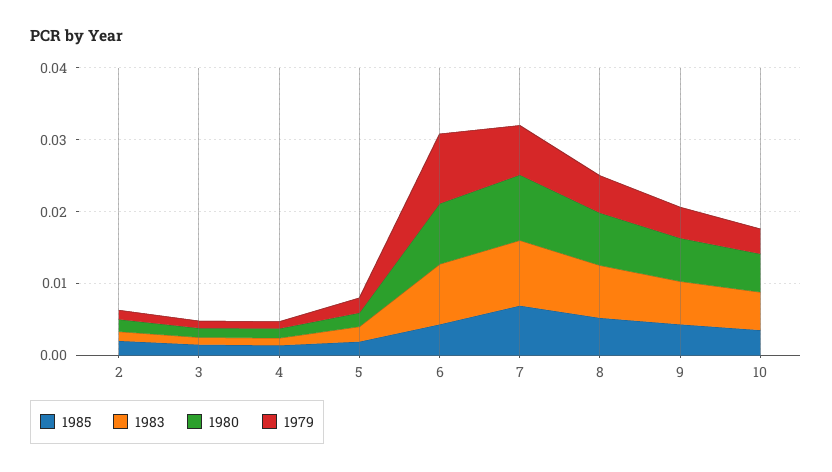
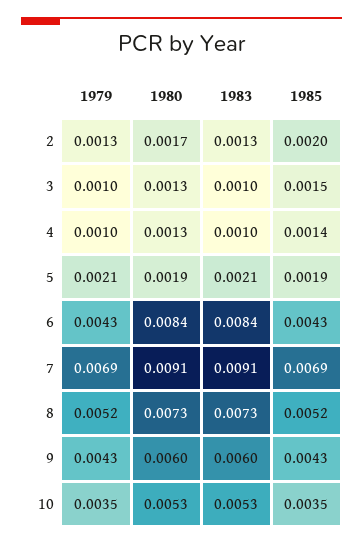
  {
    "1985": {
      "2": 0.002,
      "3": 0.0015,
      "4": 0.0014,
      "5": 0.0019,
      "6": 0.0043,
      "7": 0.0069,
      "8": 0.0052,
      "9": 0.0043,
      "10": 0.0035
    },
    "1983": {
      "2": 0.0013,
      "3": 0.001,
      "4": 0.001,
      "5": 0.0021,
      "6": 0.0084,
      "7": 0.0091,
      "8": 0.0073,
      "9": 0.006,
      "10": 0.0053
    },
    "1980": {
      "2": 0.0017,
      "3": 0.0013,
      "4": 0.0013,
      "5": 0.0019,
      "6": 0.0084,
      "7": 0.0091,
      "8": 0.0073,
      "9": 0.006,
      "10": 0.0053
    },
    "1979": {
      "2": 0.0013,
      "3": 0.001,
      "4": 0.001,
      "5": 0.0021,
-     "6": 0.01,
+     "6": 0.0043,
      "7": 0.0069,
      "8": 0.0052,
      "9": 0.0043,
      "10": 0.0035
    }
  }

